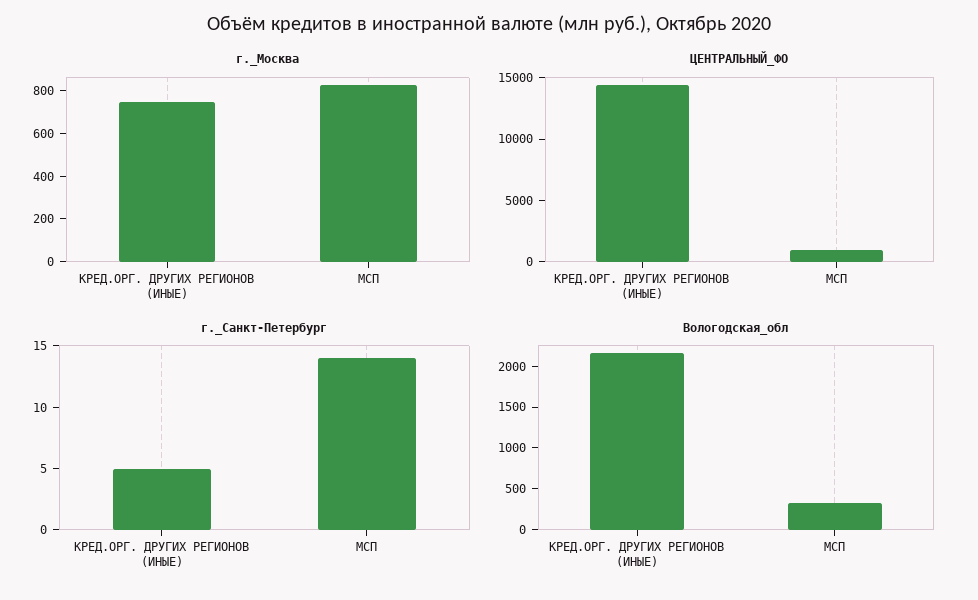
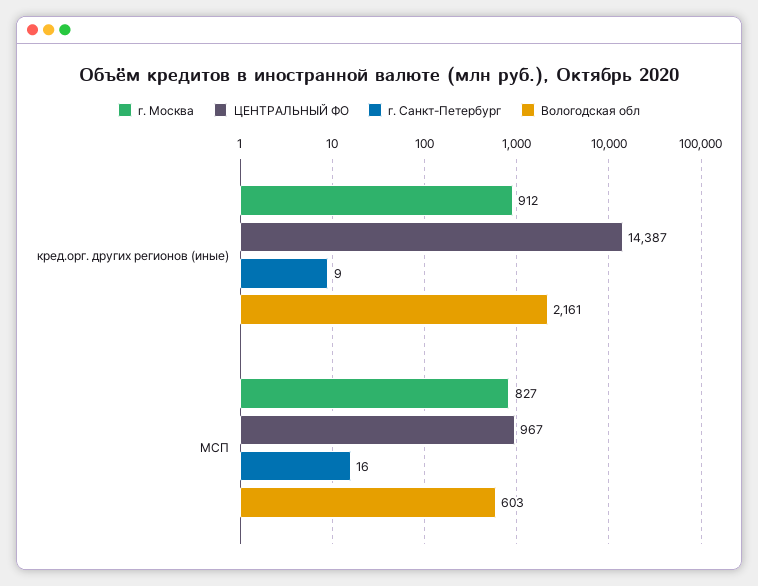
  {
    "г._Москва": {
-     "КРЕД.ОРГ. ДРУГИХ РЕГИОНОВ (ИНЫЕ)": 750,
+     "КРЕД.ОРГ. ДРУГИХ РЕГИОНОВ (ИНЫЕ)": 912,
      "МСП": 827
    },
    "ЦЕНТРАЛЬНЫЙ_ФО": {
      "КРЕД.ОРГ. ДРУГИХ РЕГИОНОВ (ИНЫЕ)": 14387,
      "МСП": 967
    },
    "г._Санкт-Петербург": {
-     "КРЕД.ОРГ. ДРУГИХ РЕГИОНОВ (ИНЫЕ)": 5,
+     "КРЕД.ОРГ. ДРУГИХ РЕГИОНОВ (ИНЫЕ)": 9,
-     "МСП": 14
+     "МСП": 16
    },
    "Вологодская_обл": {
      "КРЕД.ОРГ. ДРУГИХ РЕГИОНОВ (ИНЫЕ)": 2161,
-     "МСП": 300
+     "МСП": 603
    }
  }

